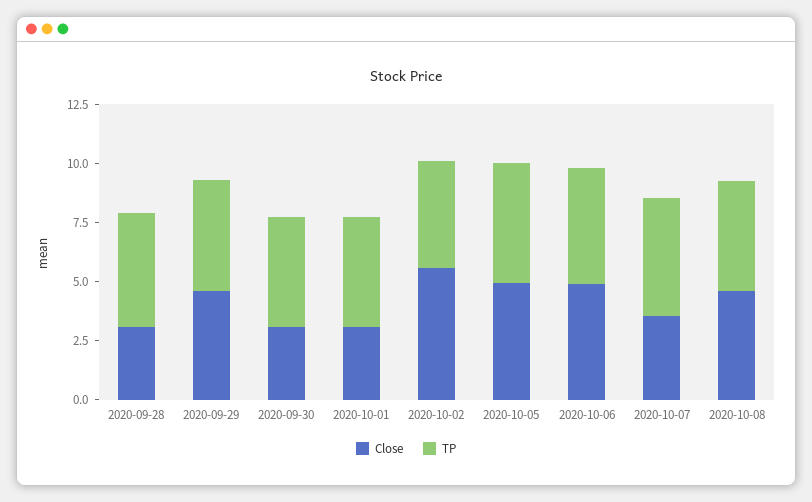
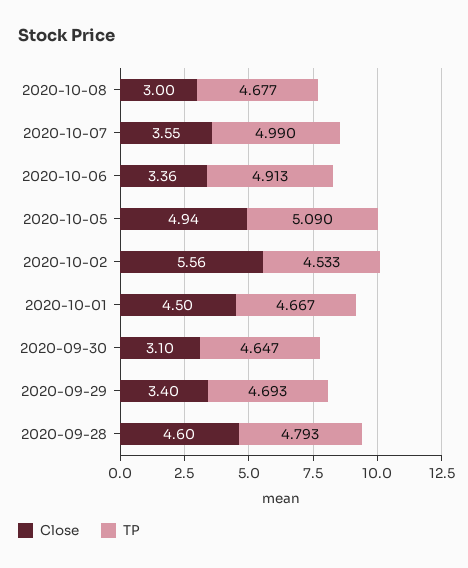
  {
    "Close": {
-     "2020-09-28": 3,
+     "2020-09-28": 4.6,
-     "2020-09-29": 4.5,
+     "2020-09-29": 3.4,
      "2020-09-30": 3.1,
-     "2020-10-01": 3,
+     "2020-10-01": 4.5,
      "2020-10-02": 5.56,
      "2020-10-05": 4.94,
-     "2020-10-06": 5,
+     "2020-10-06": 3.36,
      "2020-10-07": 3.55,
-     "2020-10-08": 4.5
+     "2020-10-08": 3
    },
    "TP": {
      "2020-09-28": 4.793,
      "2020-09-29": 4.693,
      "2020-09-30": 4.647,
      "2020-10-01": 4.667,
      "2020-10-02": 4.533,
      "2020-10-05": 5.09,
      "2020-10-06": 4.913,
      "2020-10-07": 4.99,
      "2020-10-08": 4.677
    }
  }

